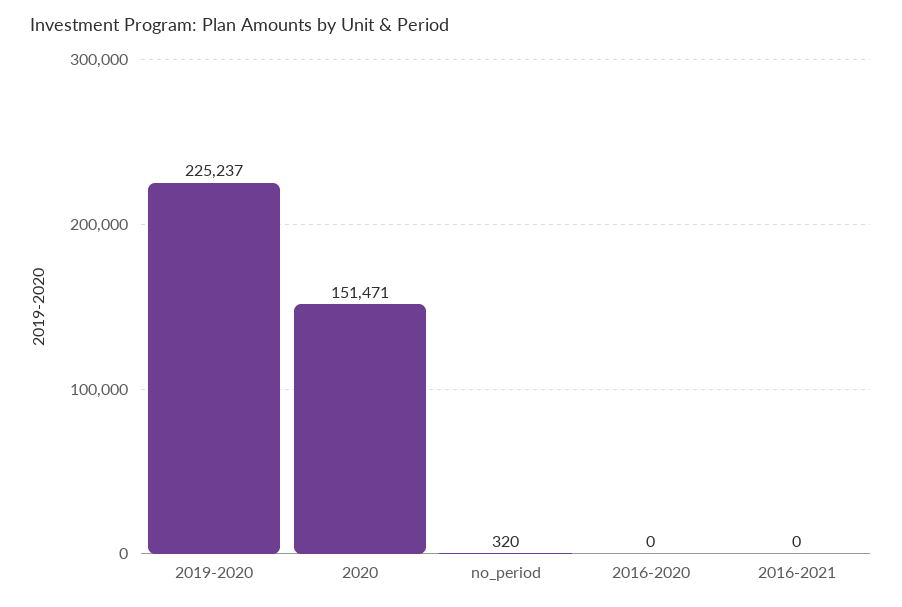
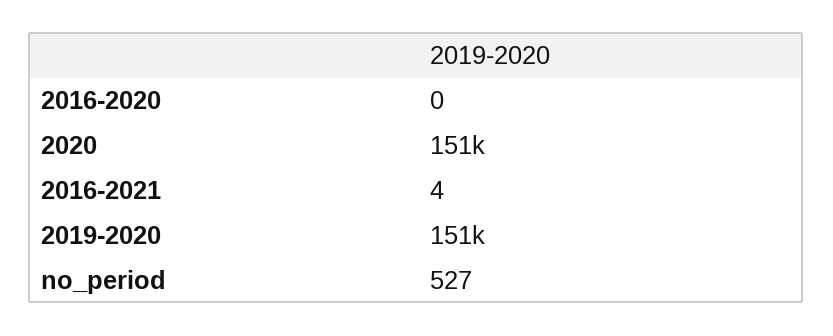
  {
-   "2019-2020": 225237,
+   "2019-2020": 151000,
    "2020": 151471,
-   "no_period": 320,
+   "no_period": 527,
    "2016-2020": 0,
-   "2016-2021": 0
+   "2016-2021": 4
  }

